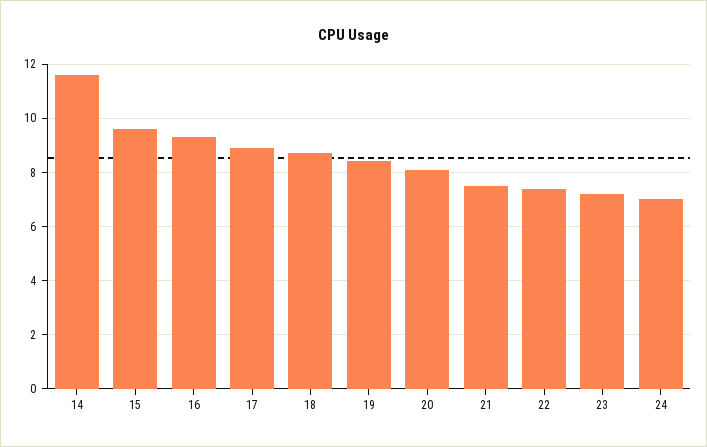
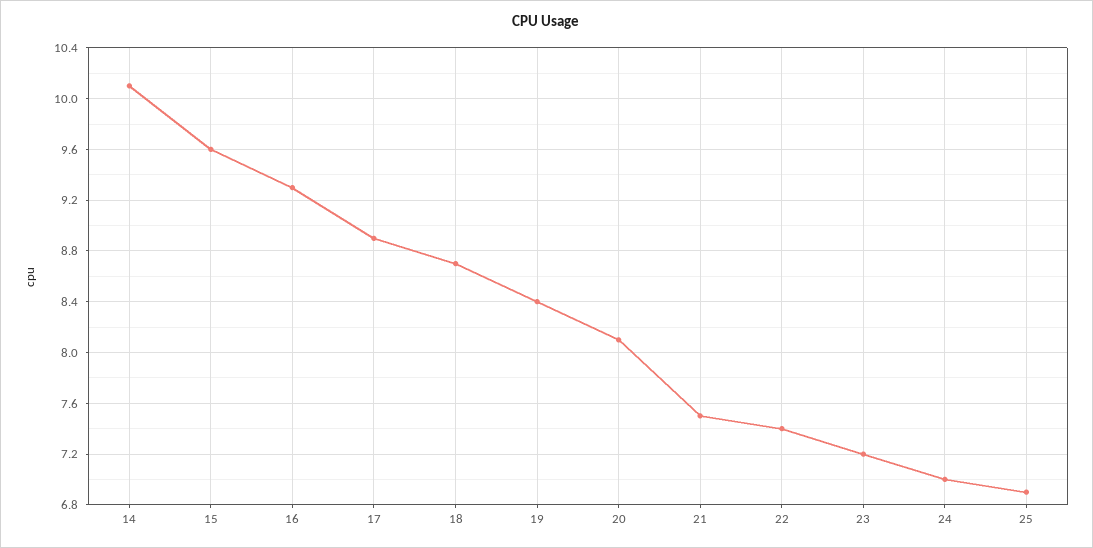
  {
-   "14": 11.5,
+   "14": 10.1,
    "15": 9.6,
    "16": 9.3,
    "17": 8.9,
    "18": 8.7,
    "19": 8.4,
    "20": 8.1,
    "21": 7.5,
    "22": 7.4,
    "23": 7.2,
-   "24": 7
+   "24": 7,
+   "25": 6.9
  }

